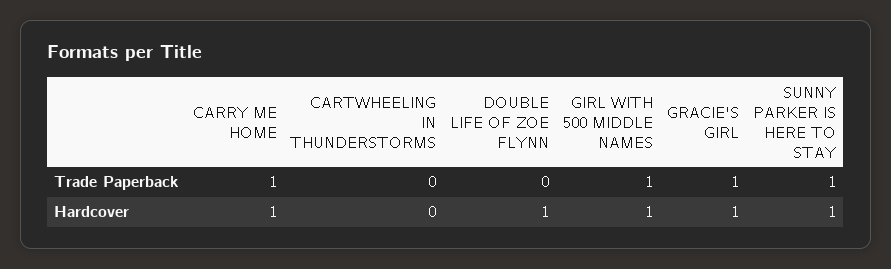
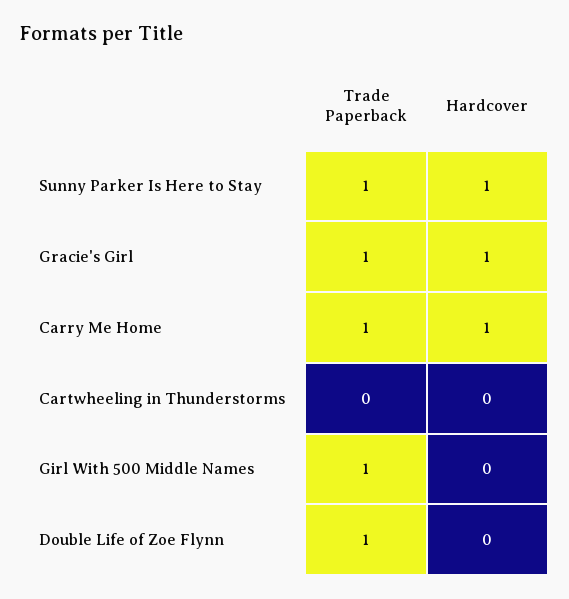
  {
    "CARRY ME HOME": {
      "Trade Paperback": 1,
      "Hardcover": 1
    },
    "CARTWHEELING IN THUNDERSTORMS": {
      "Trade Paperback": 0,
      "Hardcover": 0
    },
    "DOUBLE LIFE OF ZOE FLYNN": {
-     "Trade Paperback": 0,
+     "Trade Paperback": 1,
-     "Hardcover": 1
+     "Hardcover": 0
    },
    "GIRL WITH 500 MIDDLE NAMES": {
      "Trade Paperback": 1,
-     "Hardcover": 1
+     "Hardcover": 0
    },
    "GRACIE'S GIRL": {
      "Trade Paperback": 1,
      "Hardcover": 1
    },
    "SUNNY PARKER IS HERE TO STAY": {
      "Trade Paperback": 1,
      "Hardcover": 1
    }
  }

